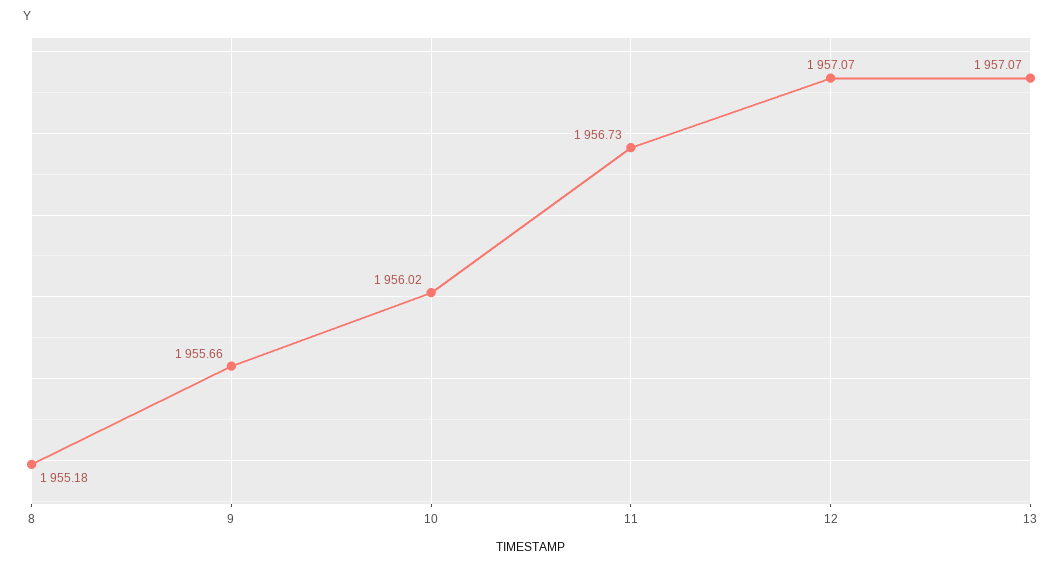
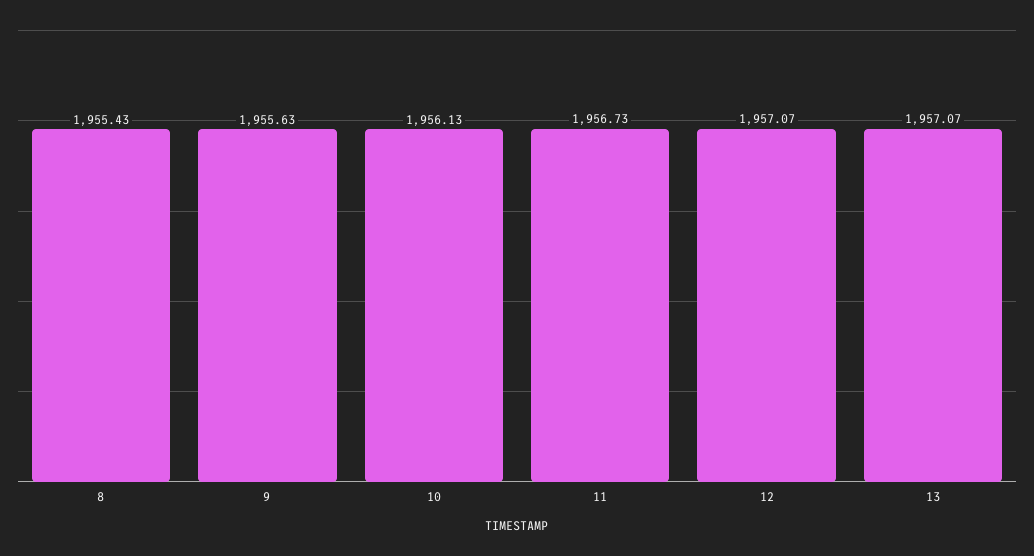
  {
-   "8": 1955.18,
+   "8": 1955.43,
-   "9": 1955.66,
+   "9": 1955.63,
-   "10": 1956.02,
+   "10": 1956.13,
    "11": 1956.73,
    "12": 1957.07,
    "13": 1957.07
  }

